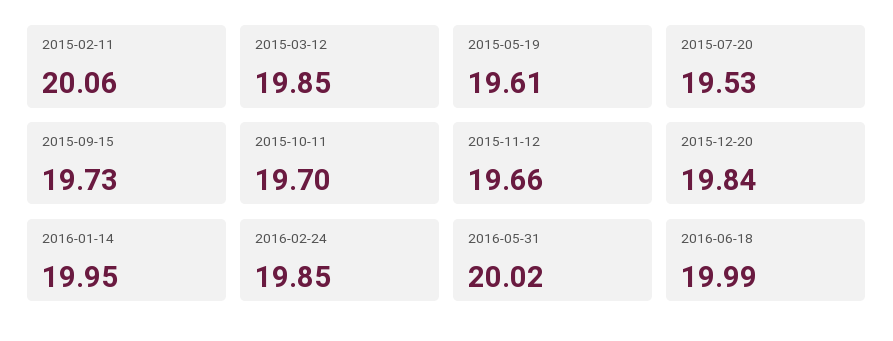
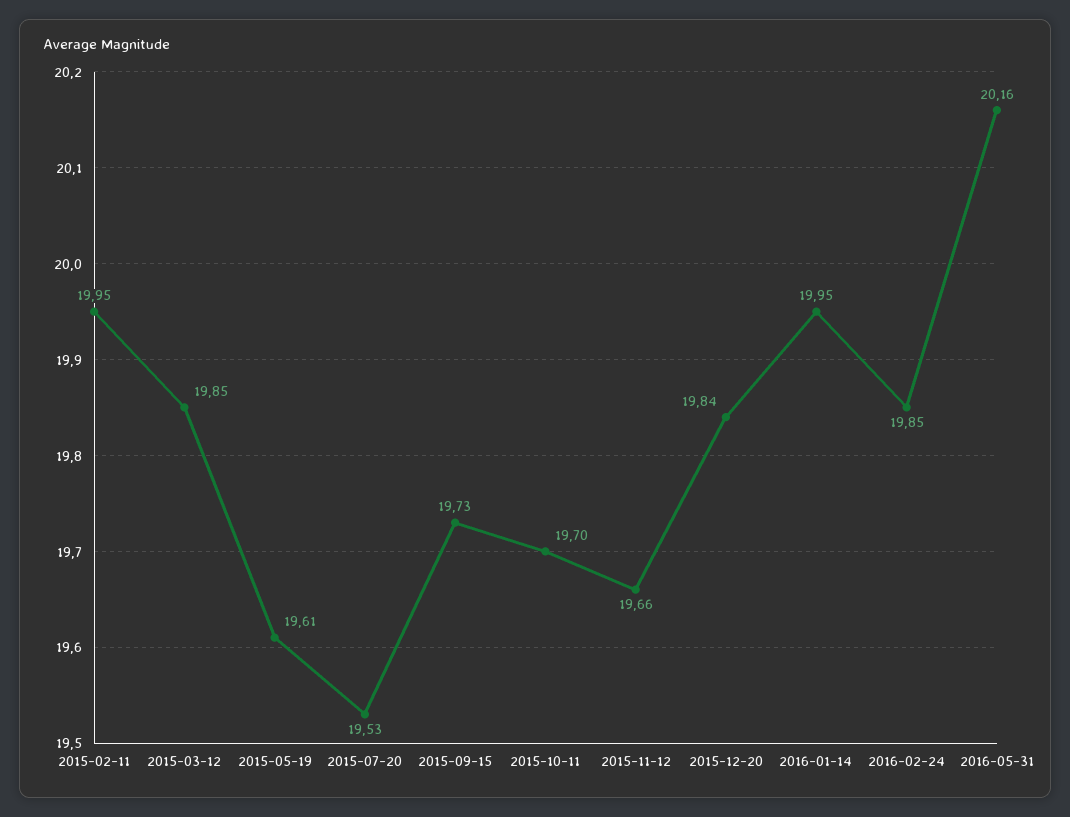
  {
-   "2015-02-11": 20.06,
+   "2015-02-11": 19.95,
    "2015-03-12": 19.85,
    "2015-05-19": 19.61,
    "2015-07-20": 19.53,
    "2015-09-15": 19.73,
    "2015-10-11": 19.7,
    "2015-11-12": 19.66,
    "2015-12-20": 19.84,
    "2016-01-14": 19.95,
    "2016-02-24": 19.85,
-   "2016-05-31": 20.02,
+   "2016-05-31": 20.16
-   "2016-06-18": 19.99
  }

